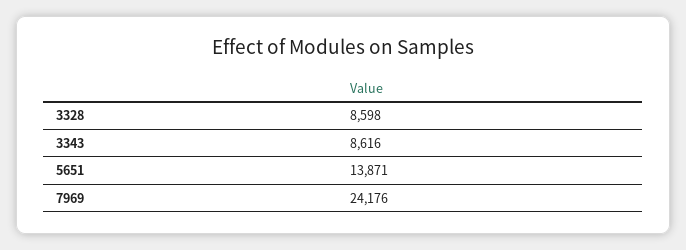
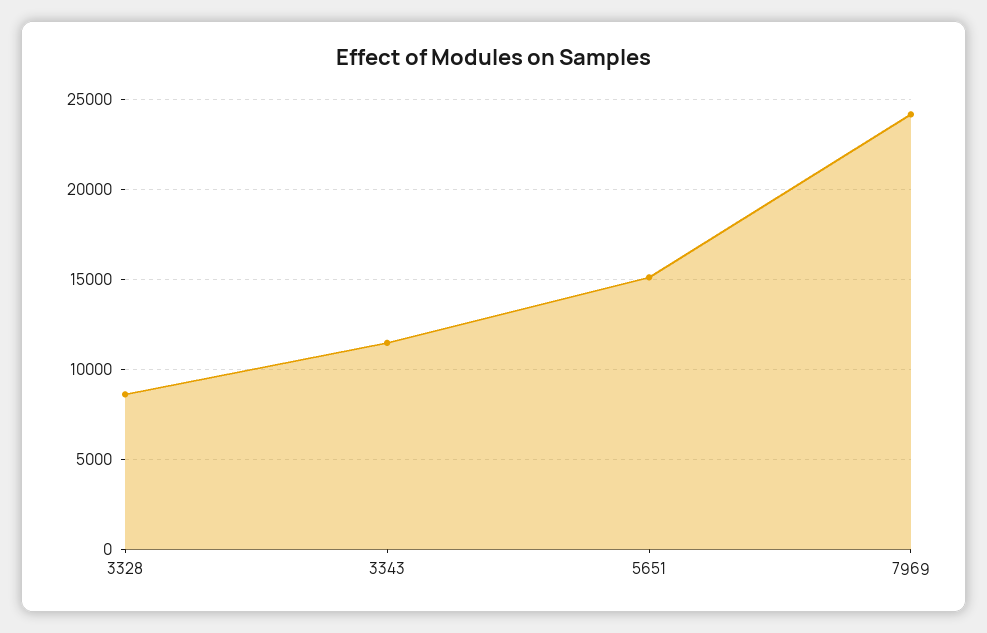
  {
    "3328": 8598,
-   "3343": 8616,
+   "3343": 11500,
-   "5651": 13871,
+   "5651": 15000,
    "7969": 24176
  }

